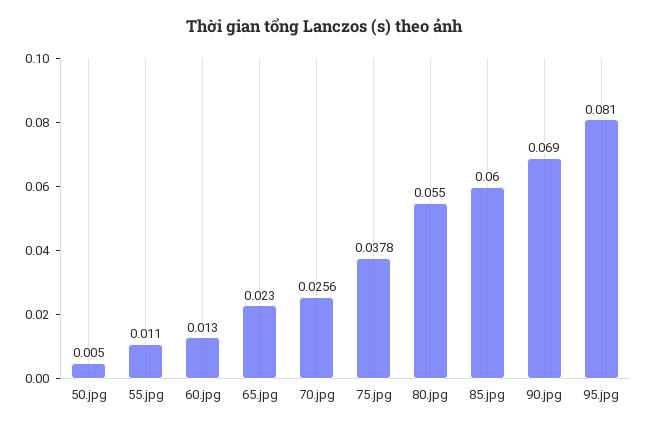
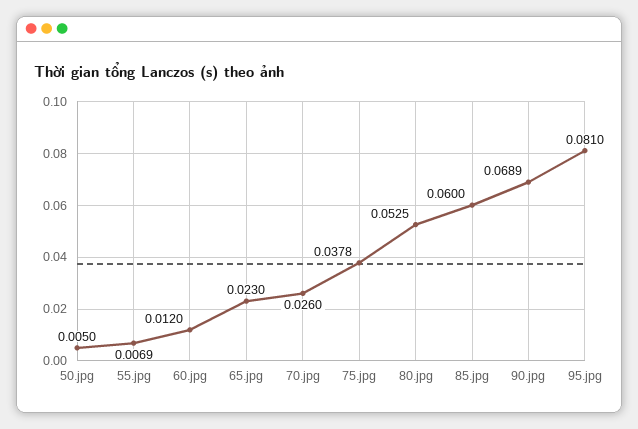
  {
    "50.jpg": 0.005,
-   "55.jpg": 0.011,
+   "55.jpg": 0.0069,
-   "60.jpg": 0.013,
+   "60.jpg": 0.012,
    "65.jpg": 0.023,
-   "70.jpg": 0.0256,
+   "70.jpg": 0.026,
    "75.jpg": 0.0378,
-   "80.jpg": 0.055,
+   "80.jpg": 0.0525,
    "85.jpg": 0.06,
-   "90.jpg": 0.069,
+   "90.jpg": 0.0689,
    "95.jpg": 0.081
  }

